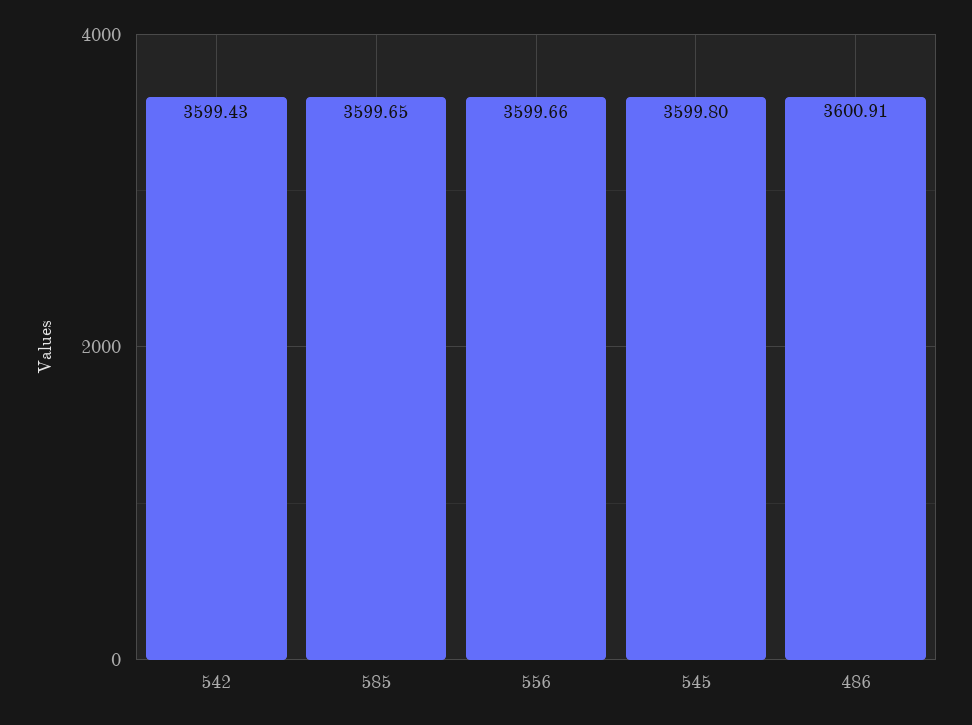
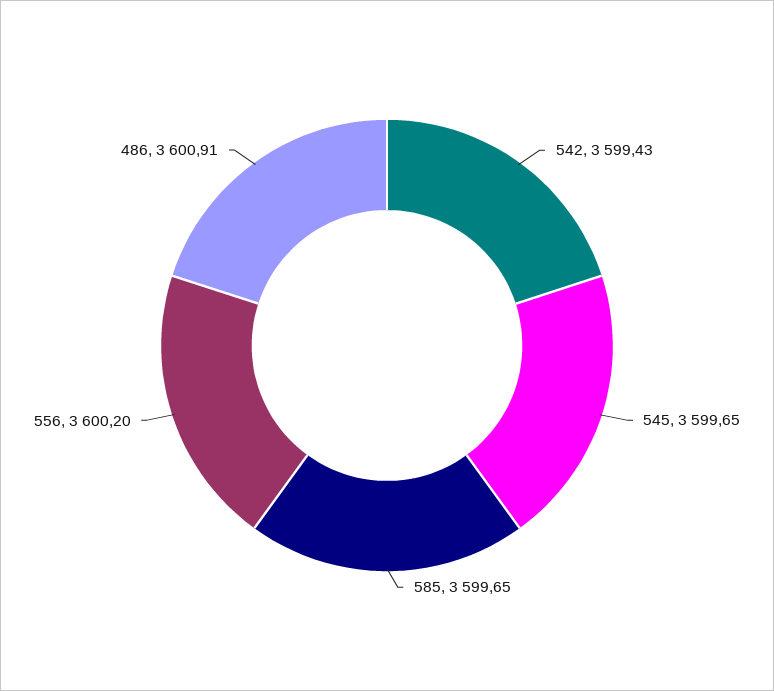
  {
    "542": 3599.43,
    "585": 3599.65,
-   "556": 3599.66,
+   "556": 3600.2,
-   "545": 3599.8,
+   "545": 3599.65,
    "486": 3600.91
  }

